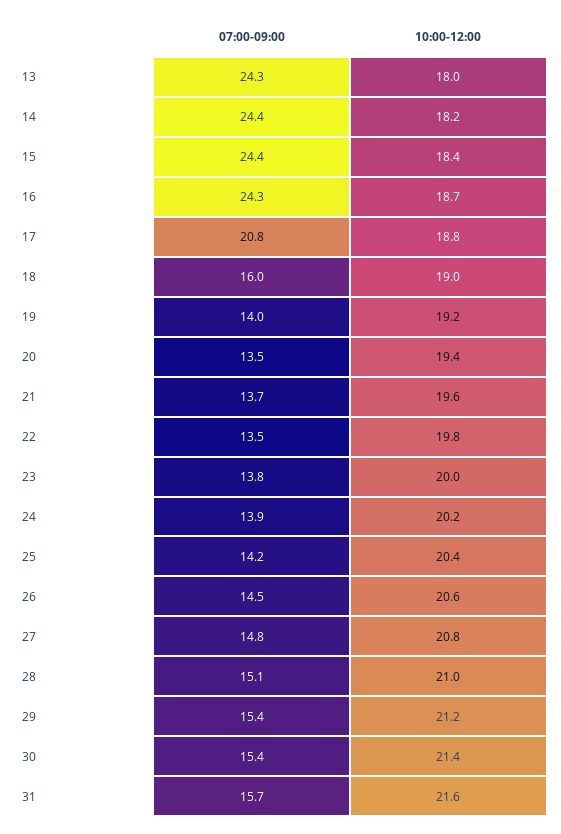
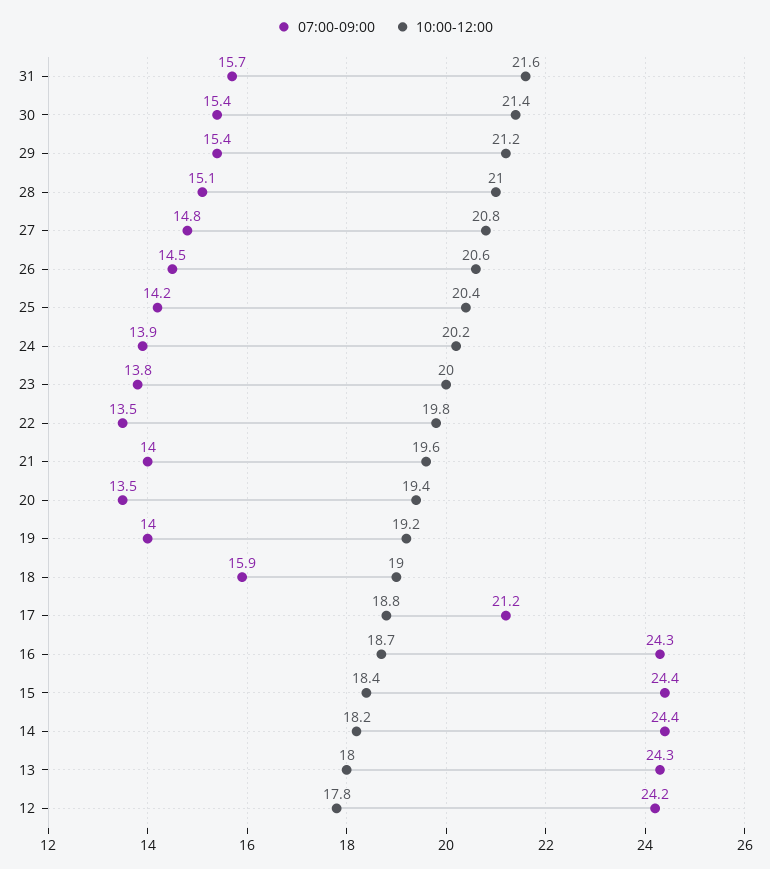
  {
    "07:00-09:00": {
      "13": 24.3,
      "14": 24.4,
      "15": 24.4,
      "16": 24.3,
-     "17": 20.8,
+     "17": 21.2,
-     "18": 16,
+     "18": 15.9,
      "19": 14,
      "20": 13.5,
-     "21": 13.7,
+     "21": 14,
      "22": 13.5,
      "23": 13.8,
      "24": 13.9,
      "25": 14.2,
      "26": 14.5,
      "27": 14.8,
      "28": 15.1,
      "29": 15.4,
      "30": 15.4,
-     "31": 15.7
+     "31": 15.7,
+     "12": 24.2
    },
    "10:00-12:00": {
      "13": 18,
      "14": 18.2,
      "15": 18.4,
      "16": 18.7,
      "17": 18.8,
      "18": 19,
      "19": 19.2,
      "20": 19.4,
      "21": 19.6,
      "22": 19.8,
      "23": 20,
      "24": 20.2,
      "25": 20.4,
      "26": 20.6,
      "27": 20.8,
      "28": 21,
      "29": 21.2,
      "30": 21.4,
-     "31": 21.6
+     "31": 21.6,
+     "12": 17.8
    }
  }

